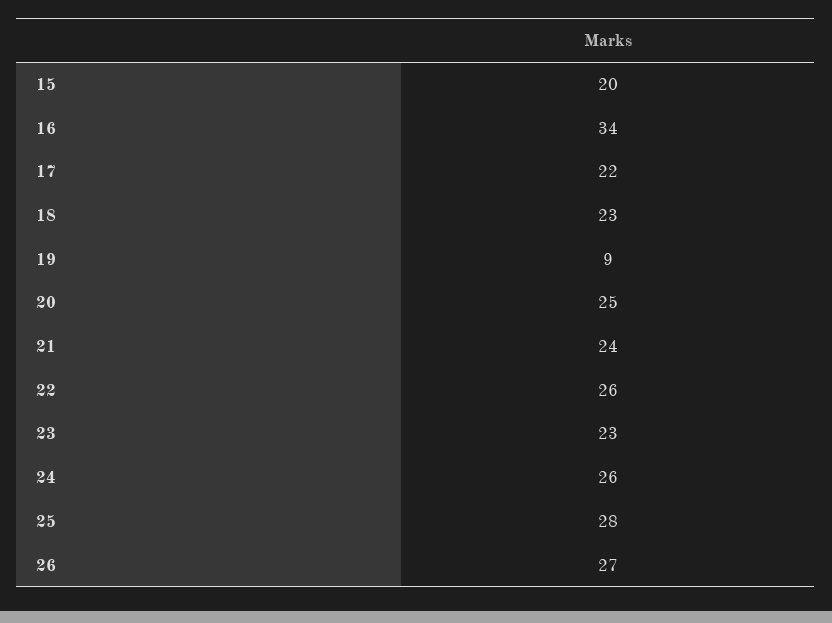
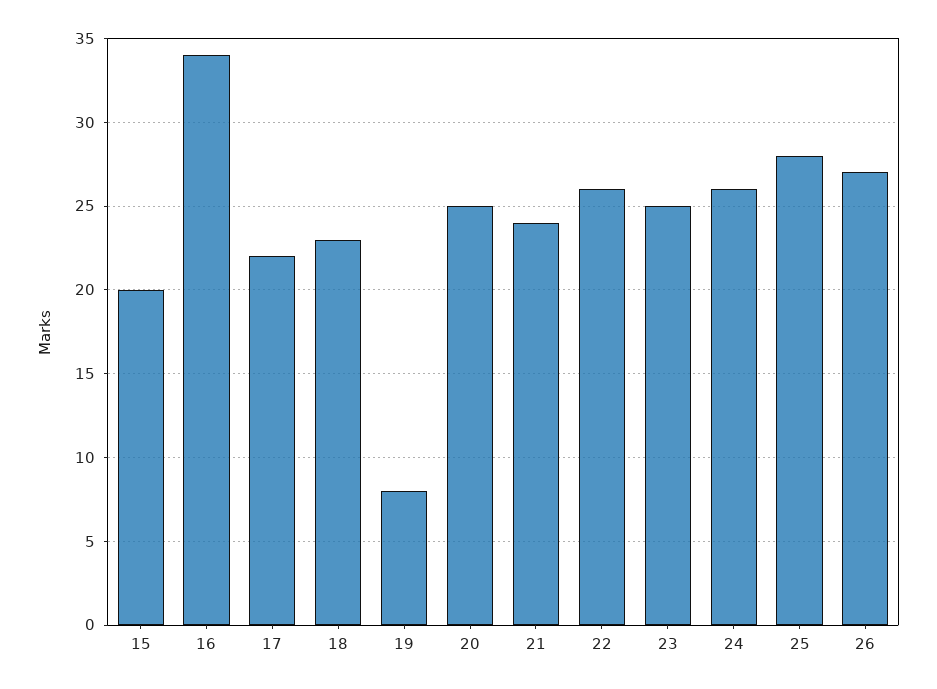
  {
    "15": 20,
    "16": 34,
    "17": 22,
    "18": 23,
-   "19": 9,
+   "19": 8,
    "20": 25,
    "21": 24,
    "22": 26,
-   "23": 23,
+   "23": 25,
    "24": 26,
    "25": 28,
    "26": 27
  }

